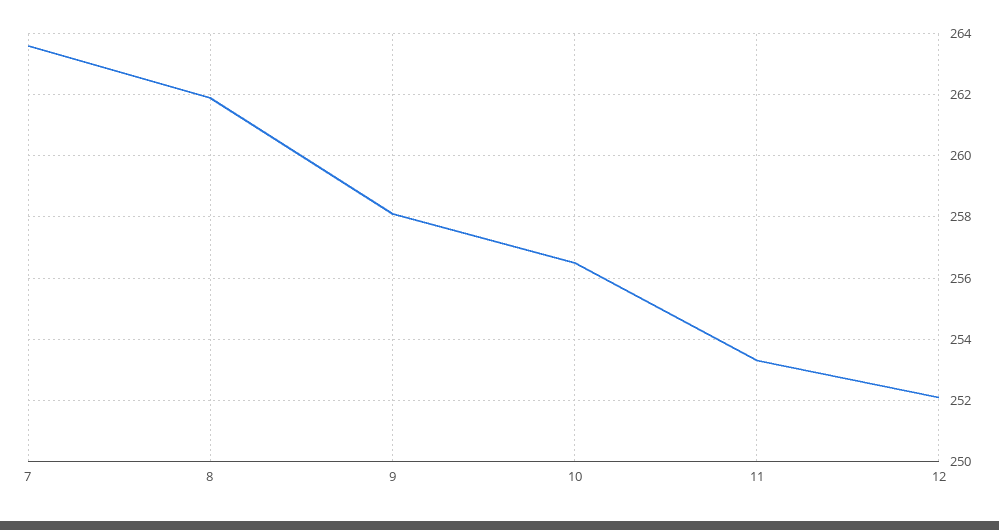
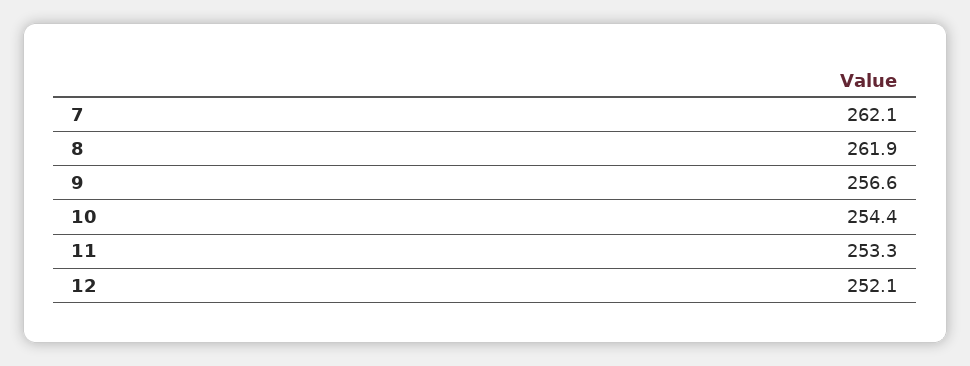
  {
-   "7": 263.5,
+   "7": 262.1,
    "8": 261.9,
-   "9": 258,
+   "9": 256.6,
-   "10": 256.5,
+   "10": 254.4,
    "11": 253.3,
    "12": 252.1
  }

